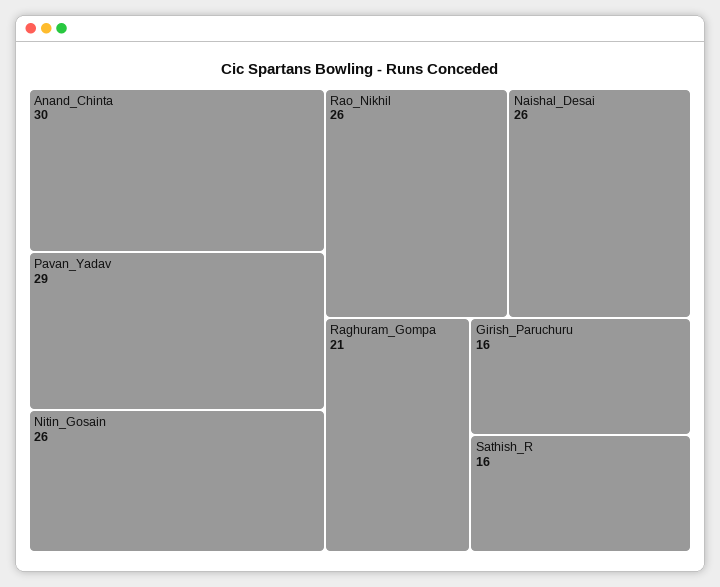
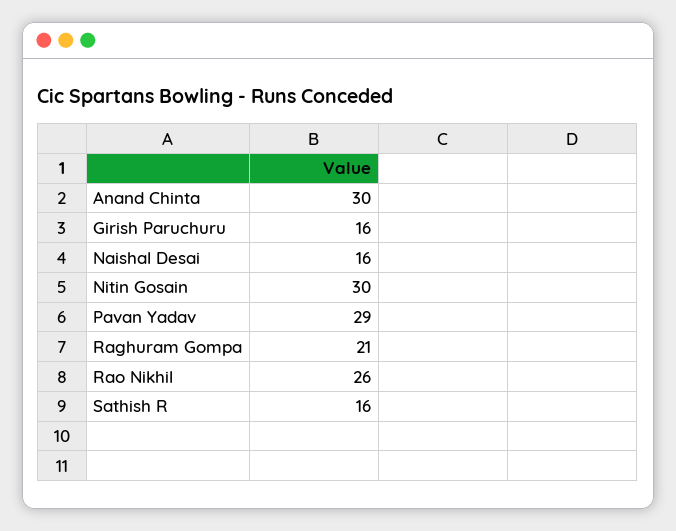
  {
    "Anand_Chinta": 30,
    "Pavan_Yadav": 29,
-   "Nitin_Gosain": 26,
+   "Nitin_Gosain": 30,
    "Rao_Nikhil": 26,
-   "Naishal_Desai": 26,
+   "Naishal_Desai": 16,
    "Raghuram_Gompa": 21,
    "Girish_Paruchuru": 16,
    "Sathish_R": 16
  }

